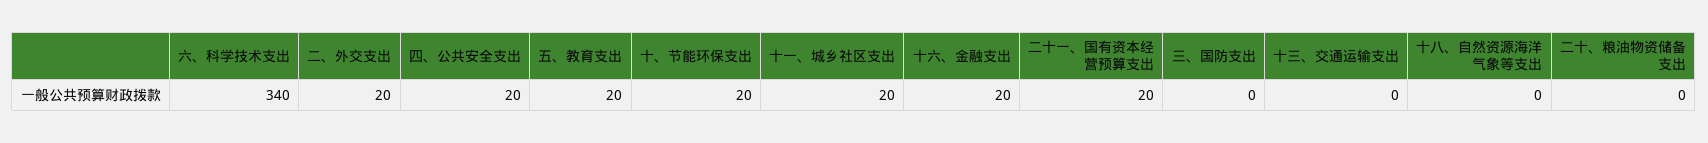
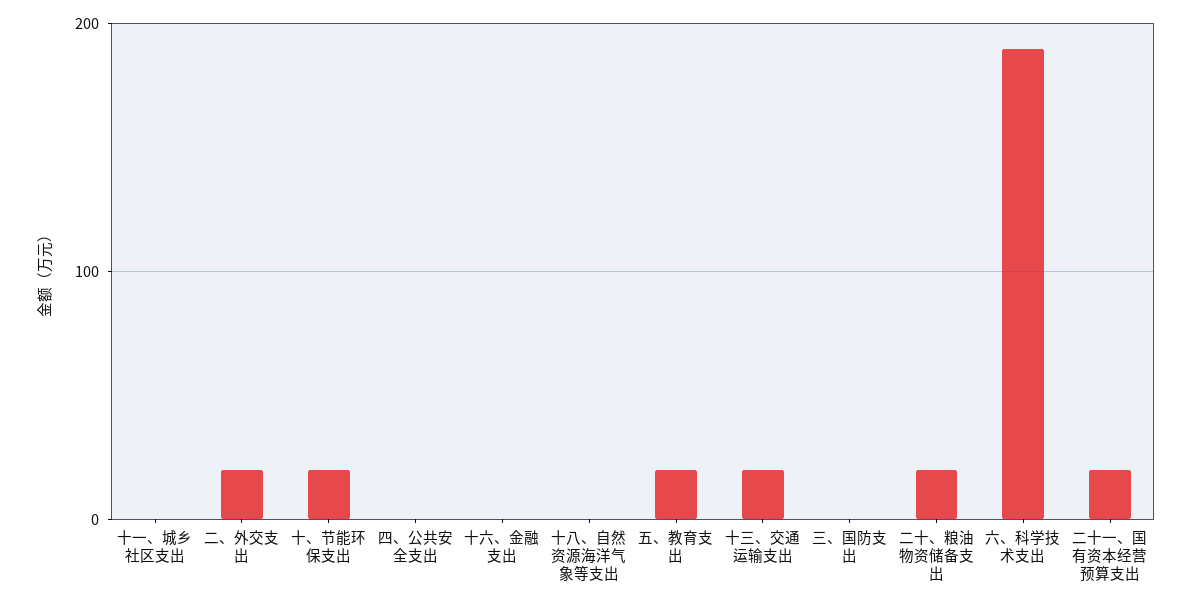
  {
-   "六、科学技术支出": 340,
+   "六、科学技术支出": 190,
    "二、外交支出": 20,
-   "四、公共安全支出": 20,
+   "四、公共安全支出": 0,
    "五、教育支出": 20,
    "十、节能环保支出": 20,
-   "十一、城乡社区支出": 20,
+   "十一、城乡社区支出": 0,
-   "十六、金融支出": 20,
+   "十六、金融支出": 0,
    "二十一、国有资本经营预算支出": 20,
    "三、国防支出": 0,
-   "十三、交通运输支出": 0,
+   "十三、交通运输支出": 20,
    "十八、自然资源海洋气象等支出": 0,
-   "二十、粮油物资储备支出": 0
+   "二十、粮油物资储备支出": 20
  }

